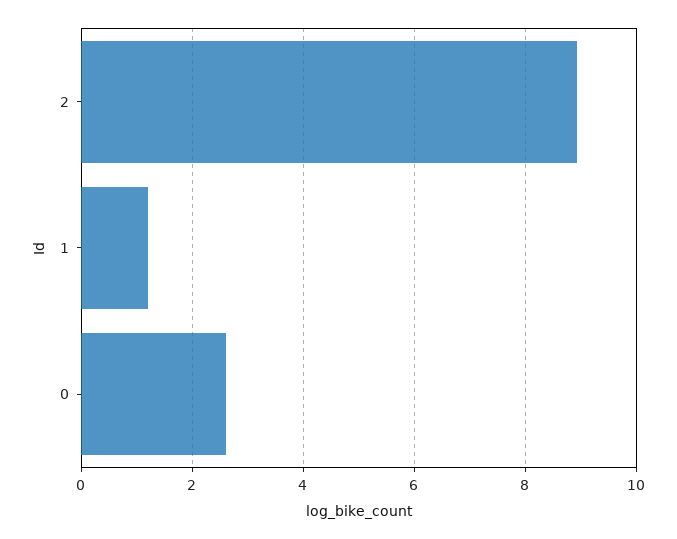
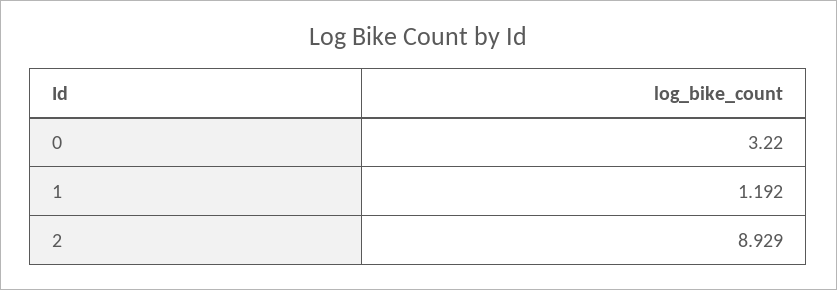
  {
    "2": 8.929,
    "1": 1.192,
-   "0": 2.6
+   "0": 3.22
  }

